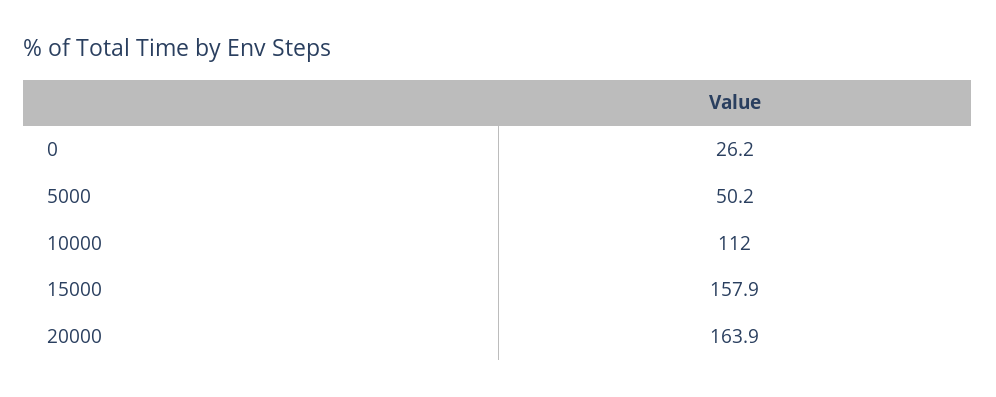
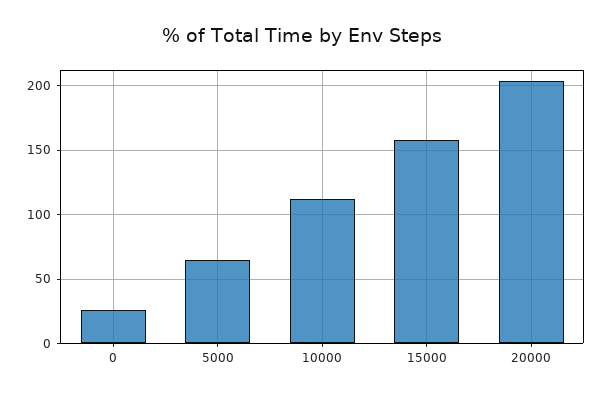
  {
    "0": 26.2,
-   "5000": 50.2,
+   "5000": 65,
    "10000": 112,
    "15000": 157.9,
-   "20000": 163.9
+   "20000": 205
  }

